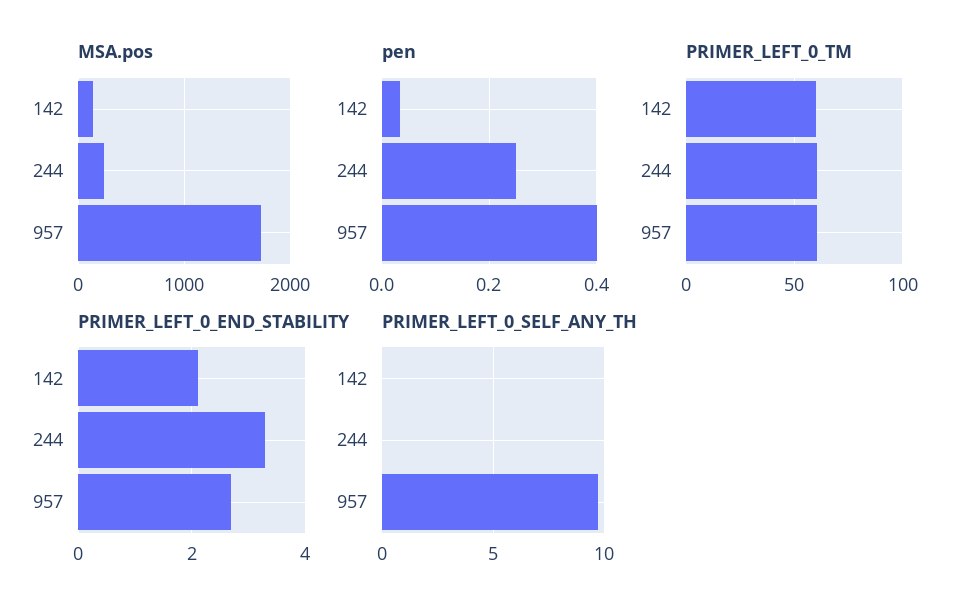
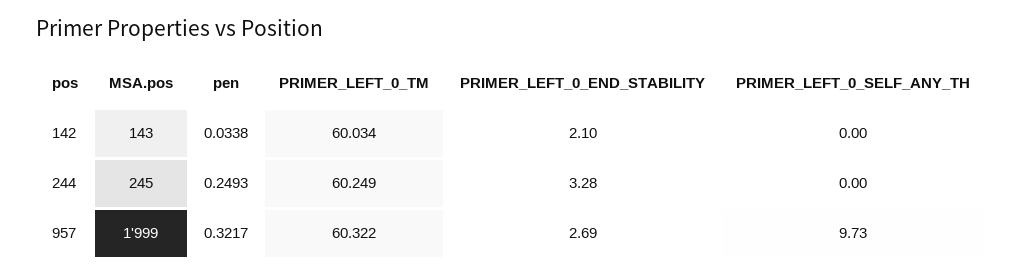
  {
    "MSA.pos": {
      "142": 143,
      "244": 245,
-     "957": 1700
+     "957": 1999
    },
    "pen": {
      "142": 0.0338,
      "244": 0.2493,
-     "957": 0.4
+     "957": 0.3217
    },
    "PRIMER_LEFT_0_TM": {
      "142": 60.034,
      "244": 60.249,
      "957": 60.322
    },
    "PRIMER_LEFT_0_END_STABILITY": {
      "142": 2.1,
      "244": 3.28,
      "957": 2.69
    },
    "PRIMER_LEFT_0_SELF_ANY_TH": {
      "142": 0,
      "244": 0,
      "957": 9.73
    }
  }

